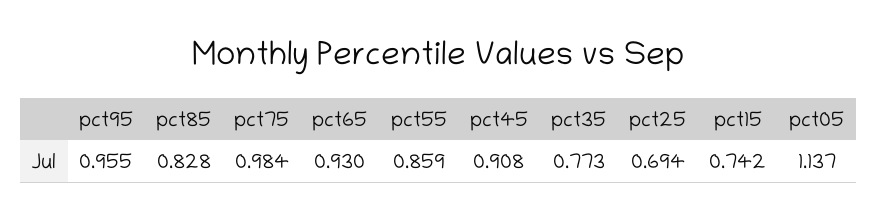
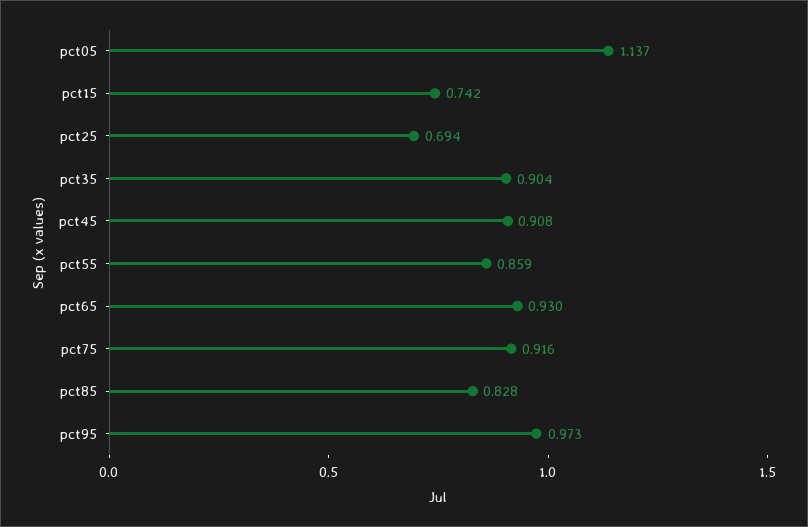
  {
-   "pct95": 0.955,
+   "pct95": 0.973,
    "pct85": 0.828,
-   "pct75": 0.984,
+   "pct75": 0.916,
    "pct65": 0.93,
    "pct55": 0.859,
    "pct45": 0.908,
-   "pct35": 0.773,
+   "pct35": 0.904,
    "pct25": 0.694,
    "pct15": 0.742,
    "pct05": 1.137
  }

